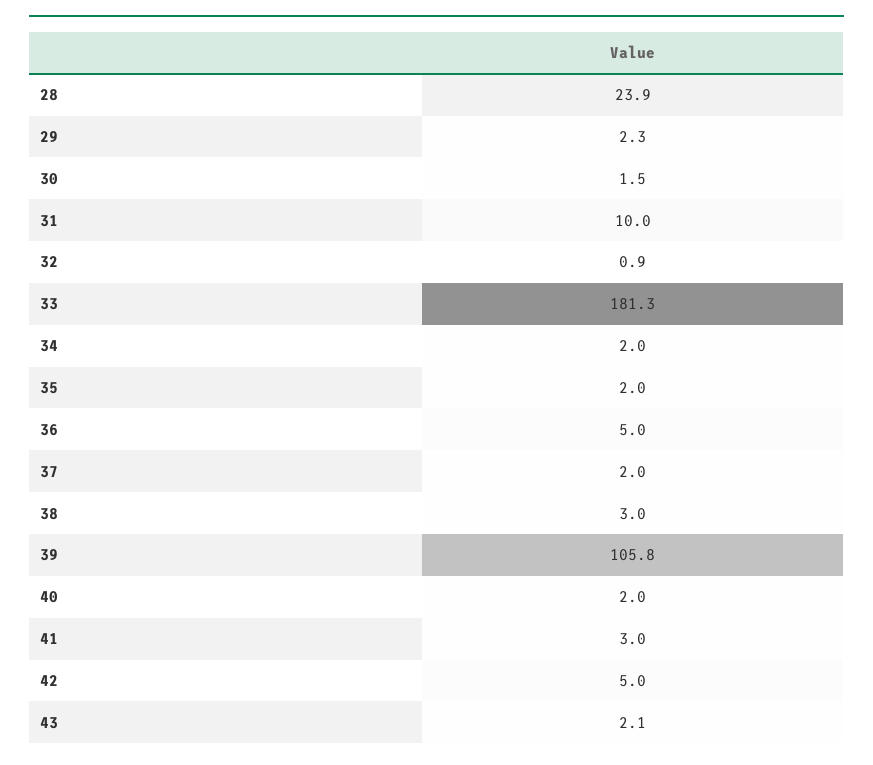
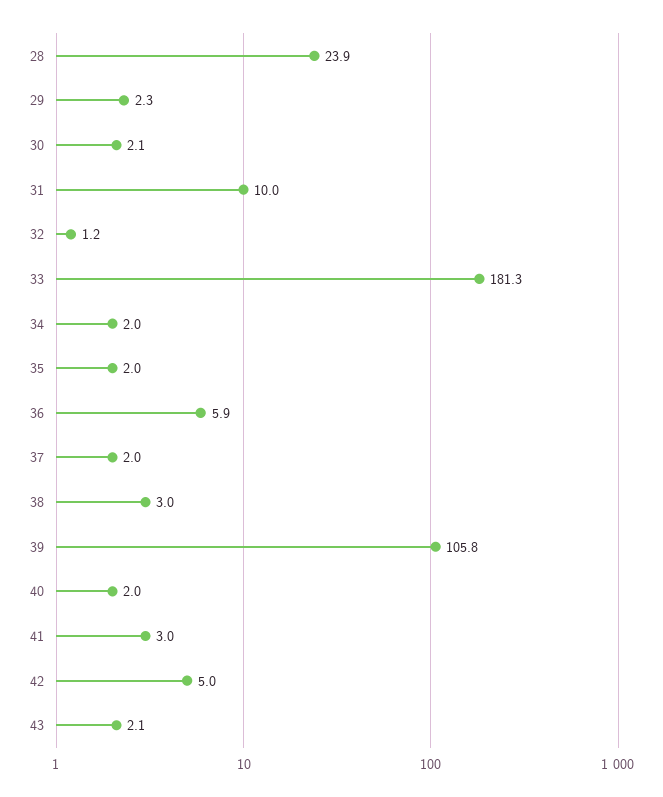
  {
    "28": 23.9,
    "29": 2.3,
-   "30": 1.5,
+   "30": 2.1,
    "31": 10,
-   "32": 0.9,
+   "32": 1.2,
    "33": 181.3,
    "34": 2,
    "35": 2,
-   "36": 5,
+   "36": 5.9,
    "37": 2,
    "38": 3,
    "39": 105.8,
    "40": 2,
    "41": 3,
    "42": 5,
    "43": 2.1
  }

